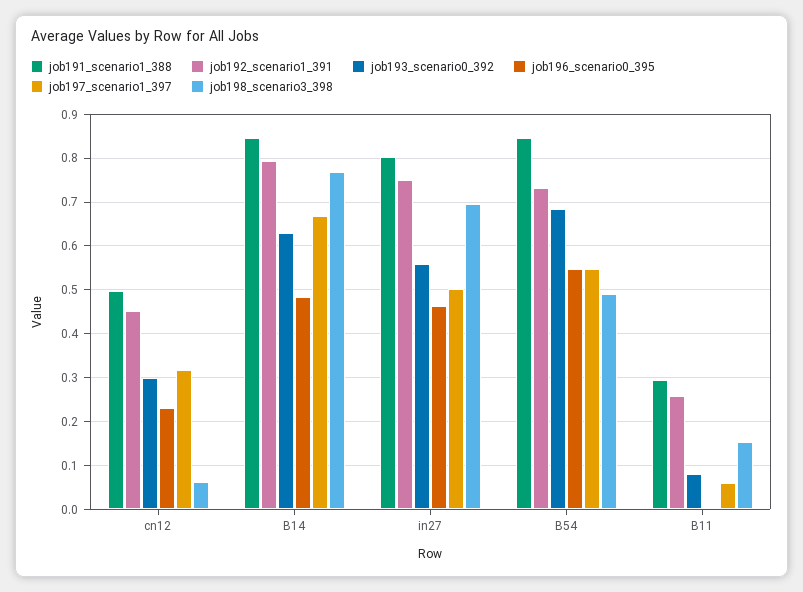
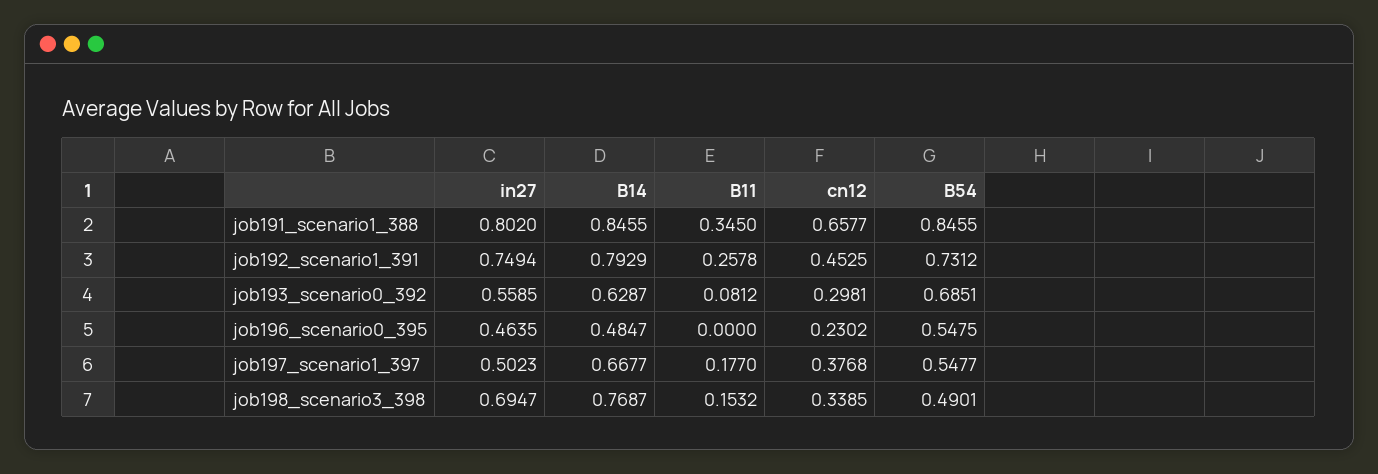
  {
    "job191_scenario1_388": {
-     "cn12": 0.5,
+     "cn12": 0.6577,
      "B14": 0.8455,
      "in27": 0.802,
      "B54": 0.8455,
-     "B11": 0.3
+     "B11": 0.345
    },
    "job192_scenario1_391": {
      "cn12": 0.4525,
      "B14": 0.7929,
      "in27": 0.7494,
      "B54": 0.7312,
      "B11": 0.2578
    },
    "job193_scenario0_392": {
      "cn12": 0.2981,
      "B14": 0.6287,
      "in27": 0.5585,
      "B54": 0.6851,
      "B11": 0.0812
    },
    "job196_scenario0_395": {
      "cn12": 0.2302,
      "B14": 0.4847,
      "in27": 0.4635,
      "B54": 0.5475,
      "B11": 0
    },
    "job197_scenario1_397": {
-     "cn12": 0.32,
+     "cn12": 0.3768,
      "B14": 0.6677,
      "in27": 0.5023,
      "B54": 0.5477,
-     "B11": 0.06
+     "B11": 0.177
    },
    "job198_scenario3_398": {
-     "cn12": 0.06,
+     "cn12": 0.3385,
      "B14": 0.7687,
      "in27": 0.6947,
      "B54": 0.4901,
      "B11": 0.1532
    }
  }

